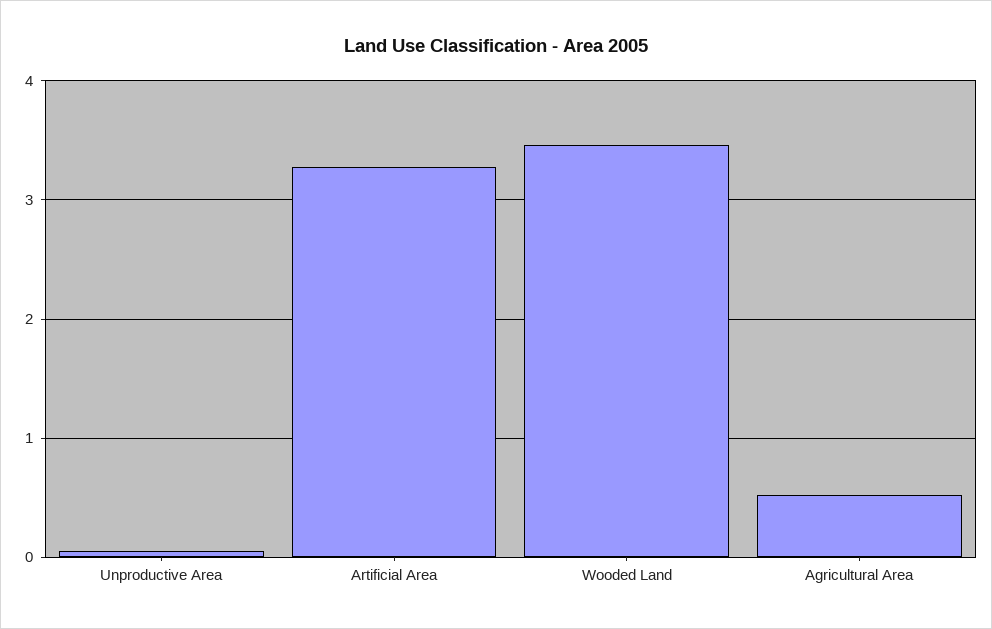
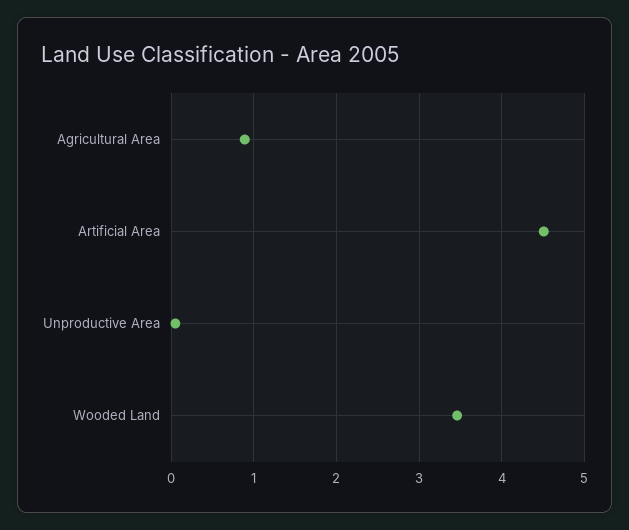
  {
    "Unproductive Area": 0.1,
-   "Artificial Area": 3.3,
+   "Artificial Area": 4.5,
    "Wooded Land": 3.5,
-   "Agricultural Area": 0.5
+   "Agricultural Area": 0.9
  }

